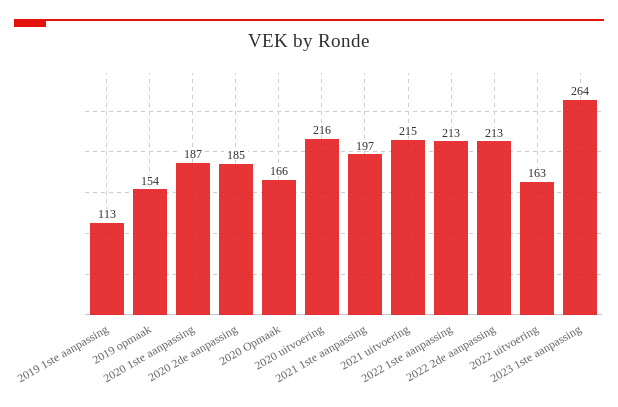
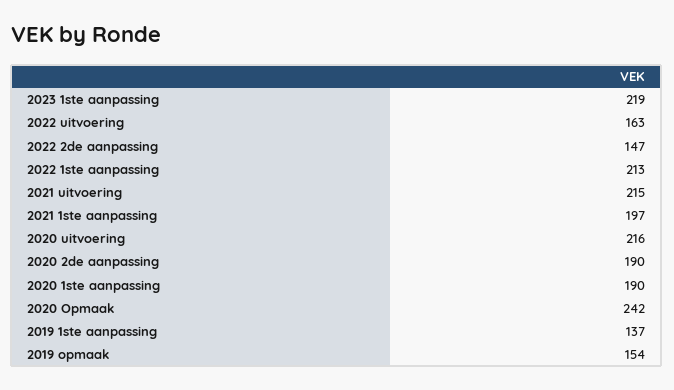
  {
-   "2019 1ste aanpassing": 113,
+   "2019 1ste aanpassing": 137,
    "2019 opmaak": 154,
-   "2020 1ste aanpassing": 187,
+   "2020 1ste aanpassing": 190,
-   "2020 2de aanpassing": 185,
+   "2020 2de aanpassing": 190,
-   "2020 Opmaak": 166,
+   "2020 Opmaak": 242,
    "2020 uitvoering": 216,
    "2021 1ste aanpassing": 197,
    "2021 uitvoering": 215,
    "2022 1ste aanpassing": 213,
-   "2022 2de aanpassing": 213,
+   "2022 2de aanpassing": 147,
    "2022 uitvoering": 163,
-   "2023 1ste aanpassing": 264
+   "2023 1ste aanpassing": 219
  }

